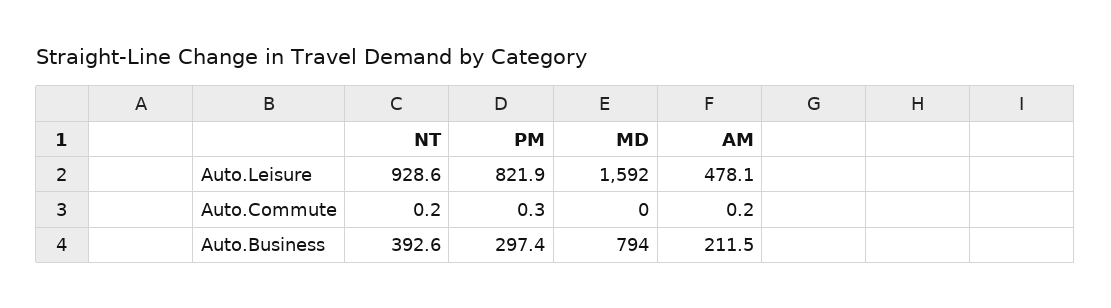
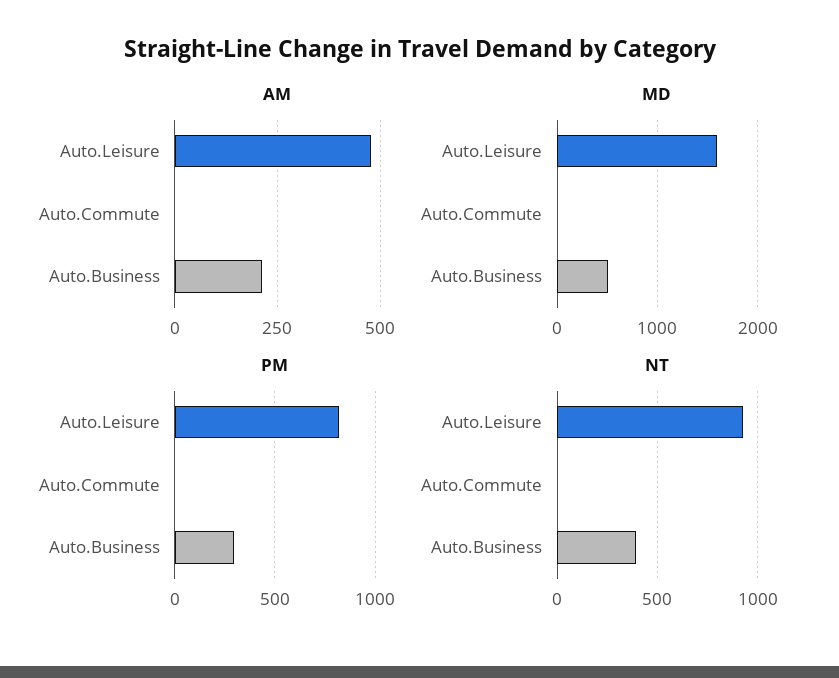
  {
    "NT": {
      "Auto.Leisure": 928.6,
      "Auto.Commute": 0.2,
      "Auto.Business": 392.6
    },
    "PM": {
      "Auto.Leisure": 821.9,
      "Auto.Commute": 0.3,
      "Auto.Business": 297.4
    },
    "MD": {
      "Auto.Leisure": 1592,
      "Auto.Commute": 0,
-     "Auto.Business": 794
+     "Auto.Business": 500
    },
    "AM": {
      "Auto.Leisure": 478.1,
      "Auto.Commute": 0.2,
      "Auto.Business": 211.5
    }
  }

